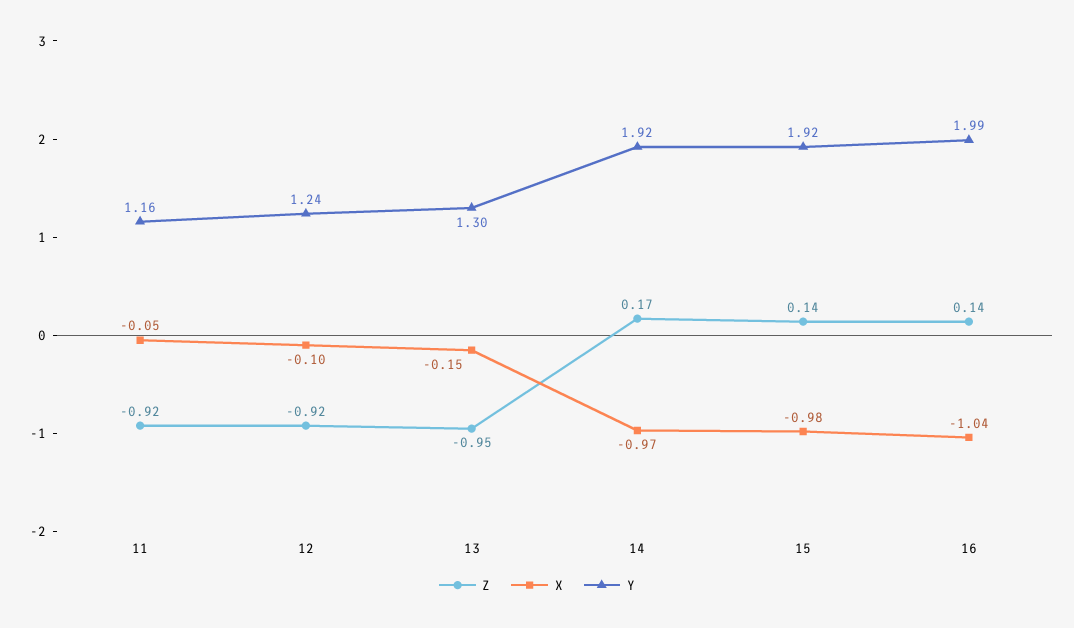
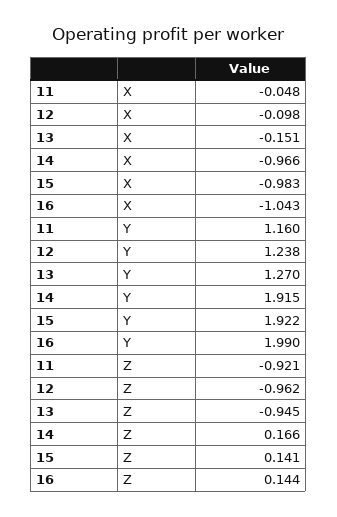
  {
    "Z": {
      "11": -0.921,
-     "12": -0.92,
+     "12": -0.962,
      "13": -0.945,
      "14": 0.166,
      "15": 0.141,
      "16": 0.144
    },
    "X": {
      "11": -0.048,
      "12": -0.098,
      "13": -0.151,
      "14": -0.966,
      "15": -0.983,
      "16": -1.043
    },
    "Y": {
      "11": 1.16,
      "12": 1.238,
-     "13": 1.3,
+     "13": 1.27,
      "14": 1.915,
      "15": 1.922,
      "16": 1.99
    }
  }

